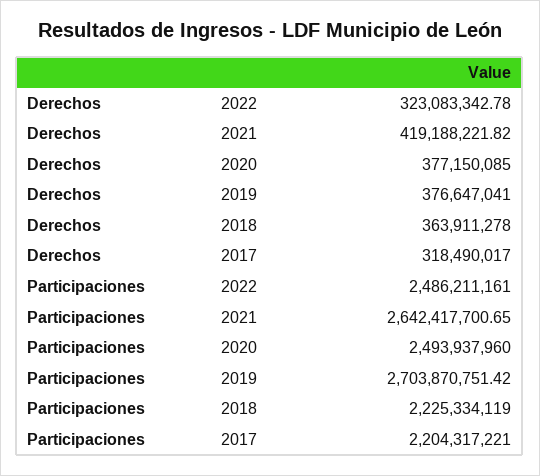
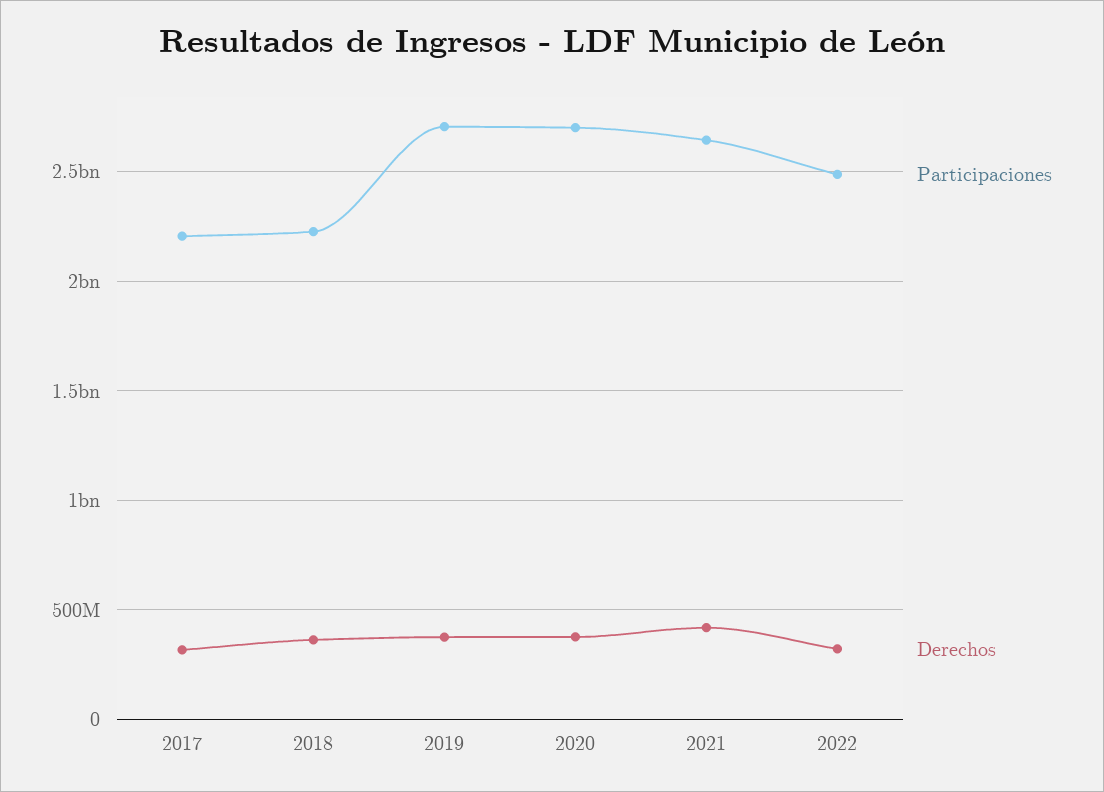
  {
    "Derechos": {
      "2022": 323083342.78,
      "2021": 419188221.82,
      "2020": 377150085,
      "2019": 376647041,
      "2018": 363911278,
      "2017": 318490017
    },
    "Participaciones": {
      "2022": 2486211161,
      "2021": 2642417700.65,
-     "2020": 2493937960,
+     "2020": 2700000000,
      "2019": 2703870751.42,
      "2018": 2225334119,
      "2017": 2204317221
    }
  }

